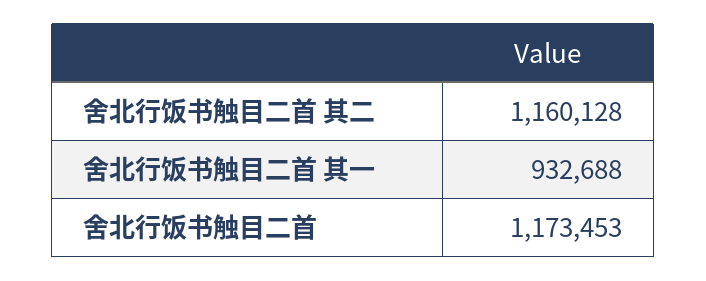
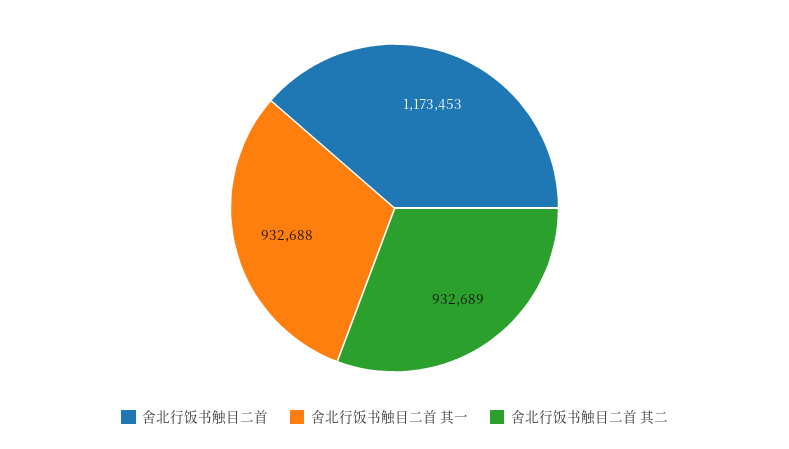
  {
-   "舍北行饭书触目二首 其二": 1160128,
+   "舍北行饭书触目二首 其二": 932689,
    "舍北行饭书触目二首 其一": 932688,
    "舍北行饭书触目二首": 1173453
  }

